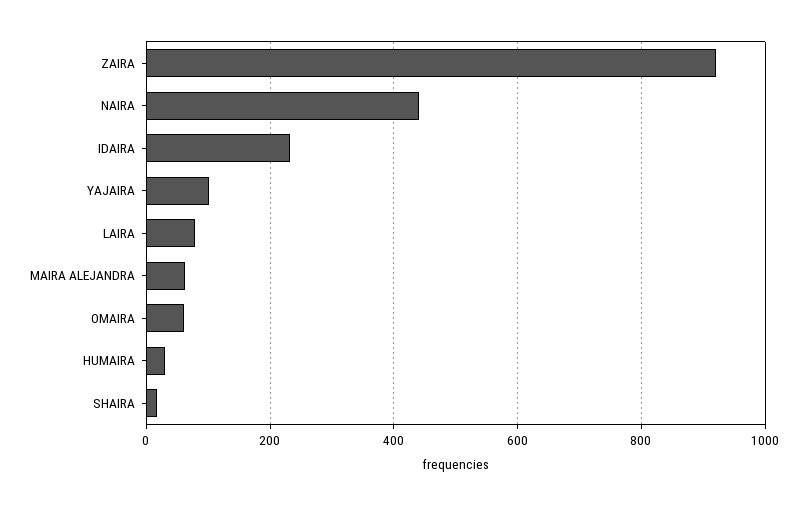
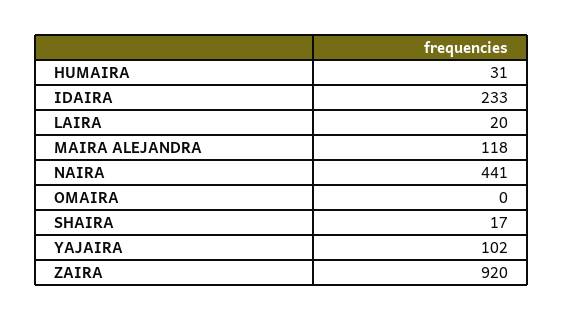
  {
    "ZAIRA": 920,
    "NAIRA": 441,
    "IDAIRA": 233,
    "YAJAIRA": 102,
-   "LAIRA": 80,
+   "LAIRA": 20,
-   "MAIRA ALEJANDRA": 60,
+   "MAIRA ALEJANDRA": 118,
-   "OMAIRA": 60,
+   "OMAIRA": 0,
    "HUMAIRA": 31,
    "SHAIRA": 17
  }

